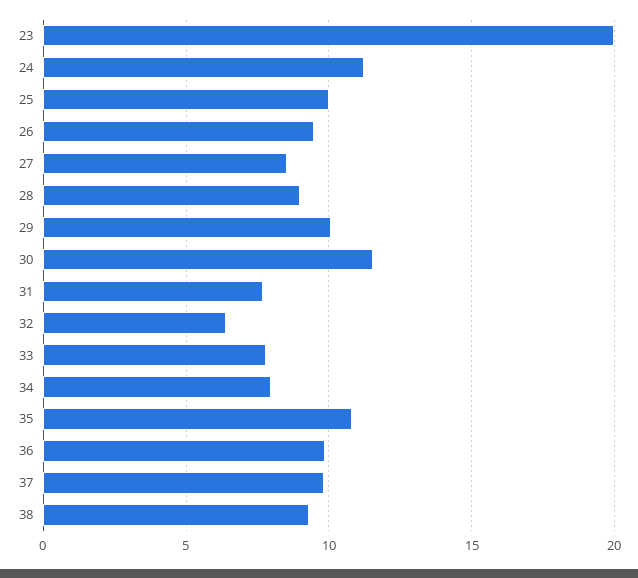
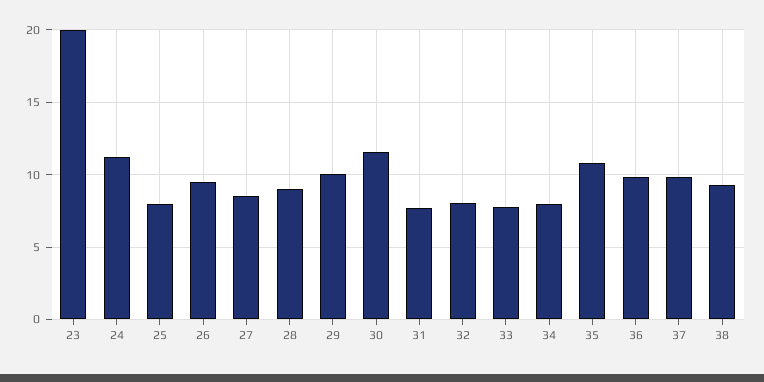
  {
    "23": 20,
    "24": 11,
-   "25": 10,
+   "25": 8,
    "26": 9.5,
    "27": 8.5,
    "28": 9,
    "29": 10,
    "30": 11.5,
    "31": 7.5,
-   "32": 6.5,
+   "32": 8,
    "33": 8,
    "34": 8,
    "35": 11,
    "36": 10,
    "37": 10,
    "38": 9.5
  }

